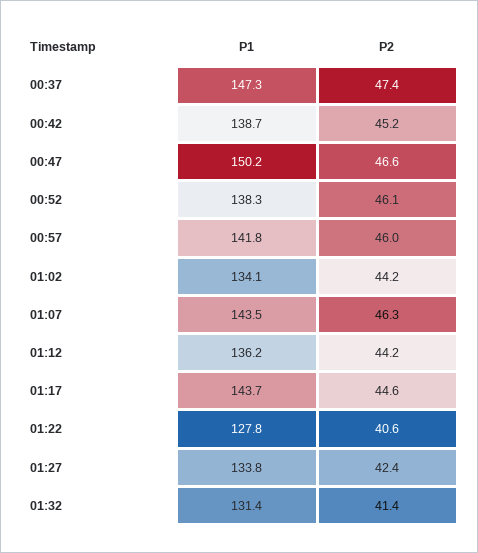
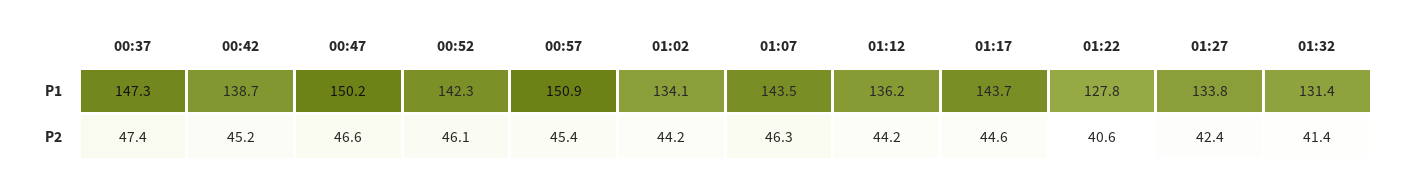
  {
    "P1": {
      "00:37": 147.3,
      "00:42": 138.7,
      "00:47": 150.2,
-     "00:52": 138.3,
+     "00:52": 142.3,
-     "00:57": 141.8,
+     "00:57": 150.9,
      "01:02": 134.1,
      "01:07": 143.5,
      "01:12": 136.2,
      "01:17": 143.7,
      "01:22": 127.8,
      "01:27": 133.8,
      "01:32": 131.4
    },
    "P2": {
      "00:37": 47.4,
      "00:42": 45.2,
      "00:47": 46.6,
      "00:52": 46.1,
-     "00:57": 46,
+     "00:57": 45.4,
      "01:02": 44.2,
      "01:07": 46.3,
      "01:12": 44.2,
      "01:17": 44.6,
      "01:22": 40.6,
      "01:27": 42.4,
      "01:32": 41.4
    }
  }

